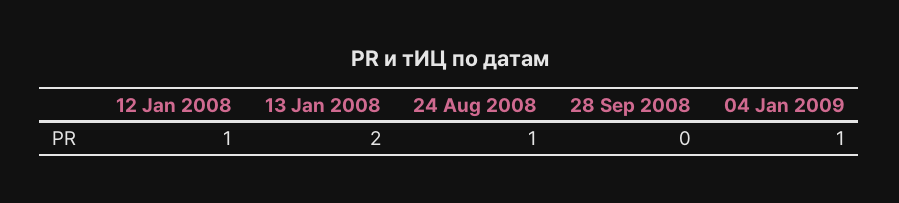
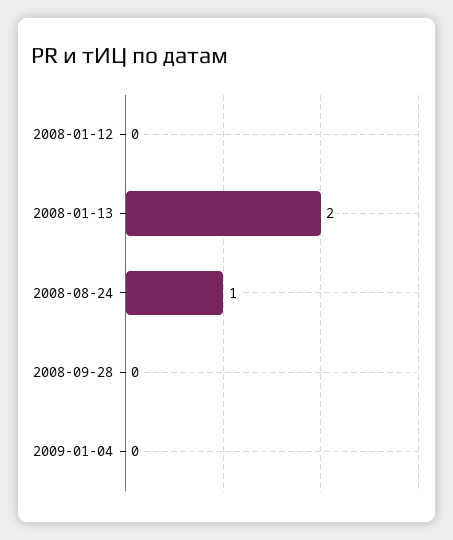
  {
-   "12 Jan 2008": 1,
+   "12 Jan 2008": 0,
    "13 Jan 2008": 2,
    "24 Aug 2008": 1,
    "28 Sep 2008": 0,
-   "04 Jan 2009": 1
+   "04 Jan 2009": 0
  }

